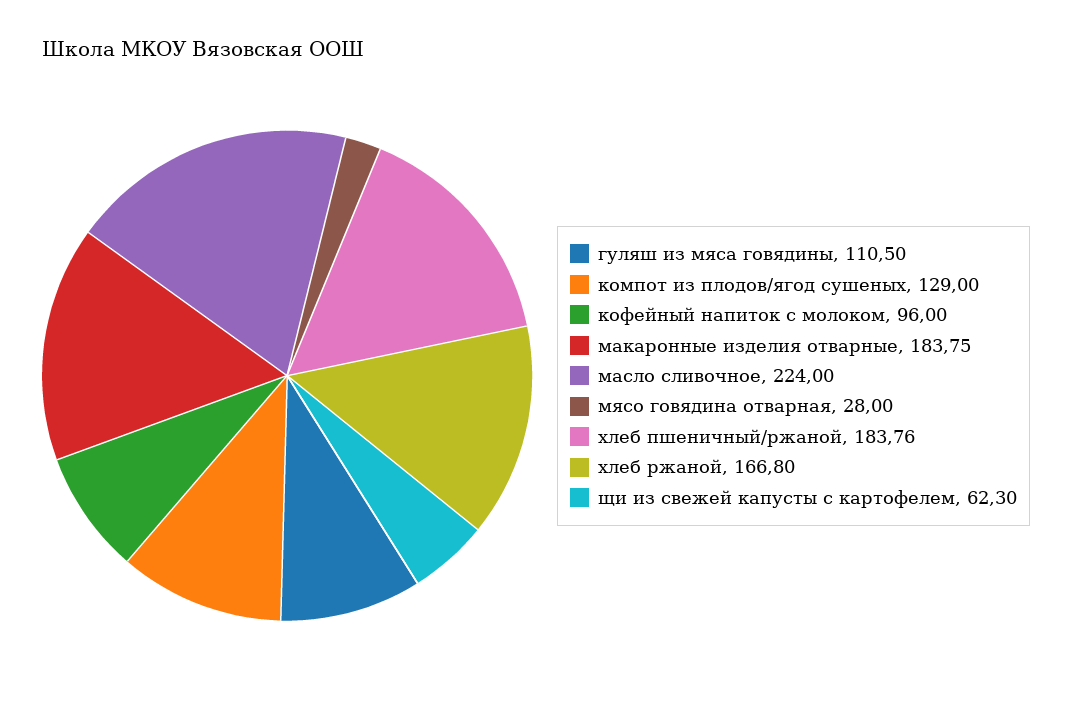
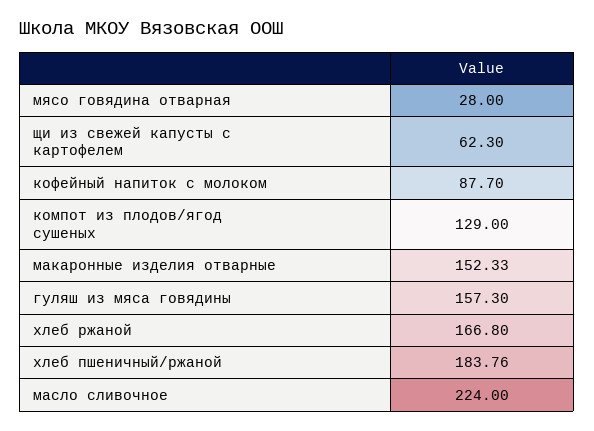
  {
-   "гуляш из мяса говядины": 110.5,
+   "гуляш из мяса говядины": 157.3,
    "компот из плодов/ягод сушеных": 129,
-   "кофейный напиток с молоком": 96,
+   "кофейный напиток с молоком": 87.7,
-   "макаронные изделия отварные": 183.75,
+   "макаронные изделия отварные": 152.33,
    "масло сливочное": 224,
    "мясо говядина отварная": 28,
    "хлеб пшеничный/ржаной": 183.76,
    "хлеб ржаной": 166.8,
    "щи из свежей капусты с картофелем": 62.3
  }

